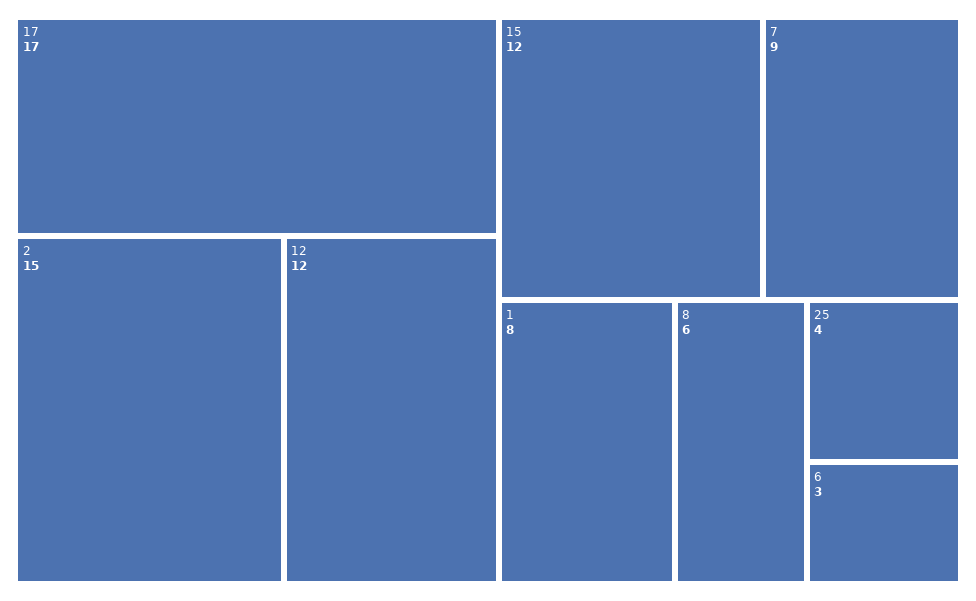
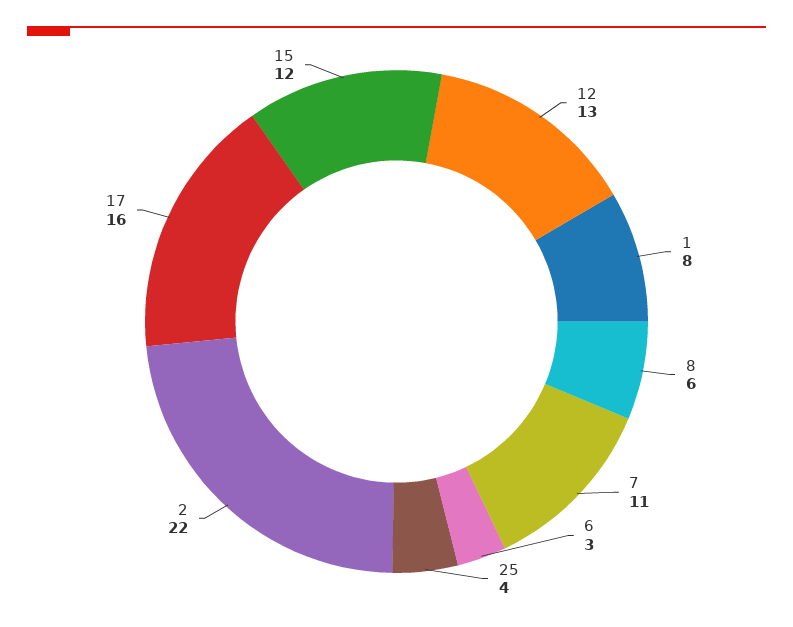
  {
-   "17": 17,
+   "17": 16,
-   "2": 15,
+   "2": 22,
-   "12": 12,
+   "12": 13,
    "15": 12,
-   "7": 9,
+   "7": 11,
    "1": 8,
    "8": 6,
    "25": 4,
    "6": 3
  }

